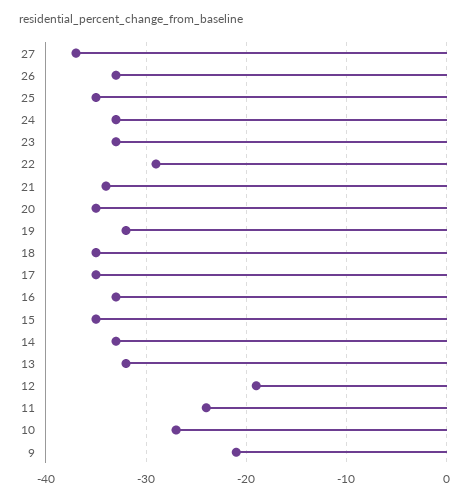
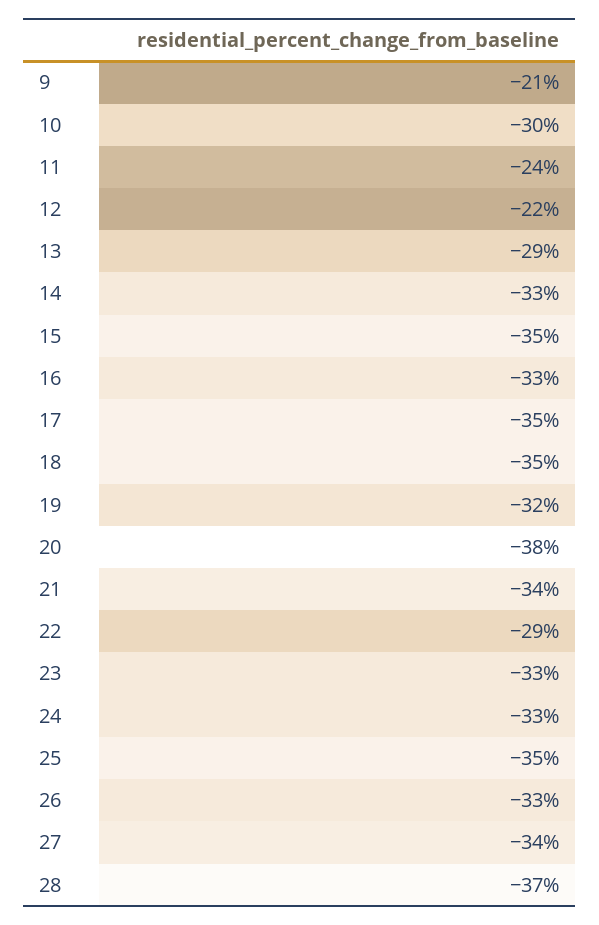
  {
-   "27": -37,
+   "27": -34,
    "26": -33,
    "25": -35,
    "24": -33,
    "23": -33,
    "22": -29,
    "21": -34,
-   "20": -35,
+   "20": -38,
    "19": -32,
    "18": -35,
    "17": -35,
    "16": -33,
    "15": -35,
    "14": -33,
-   "13": -32,
+   "13": -29,
-   "12": -19,
+   "12": -22,
    "11": -24,
-   "10": -27,
+   "10": -30,
-   "9": -21
+   "9": -21,
+   "28": -37
  }

